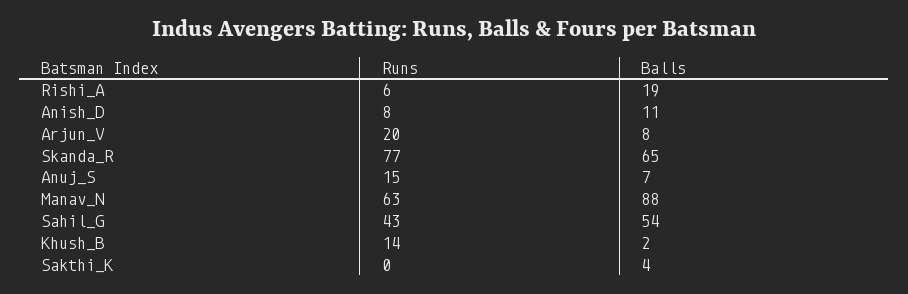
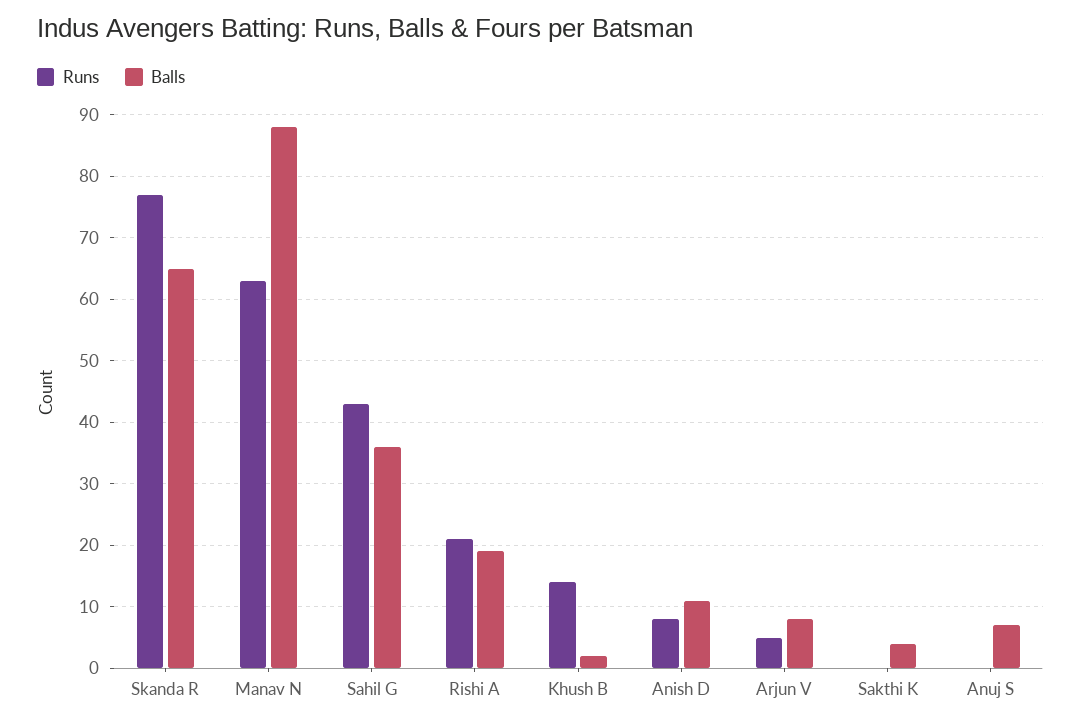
  {
    "Runs": {
-     "Rishi_A": 6,
+     "Rishi_A": 21,
      "Anish_D": 8,
-     "Arjun_V": 20,
+     "Arjun_V": 5,
      "Skanda_R": 77,
-     "Anuj_S": 15,
+     "Anuj_S": 0,
      "Manav_N": 63,
      "Sahil_G": 43,
      "Khush_B": 14,
      "Sakthi_K": 0
    },
    "Balls": {
      "Rishi_A": 19,
      "Anish_D": 11,
      "Arjun_V": 8,
      "Skanda_R": 65,
      "Anuj_S": 7,
      "Manav_N": 88,
-     "Sahil_G": 54,
+     "Sahil_G": 36,
      "Khush_B": 2,
      "Sakthi_K": 4
    }
  }

